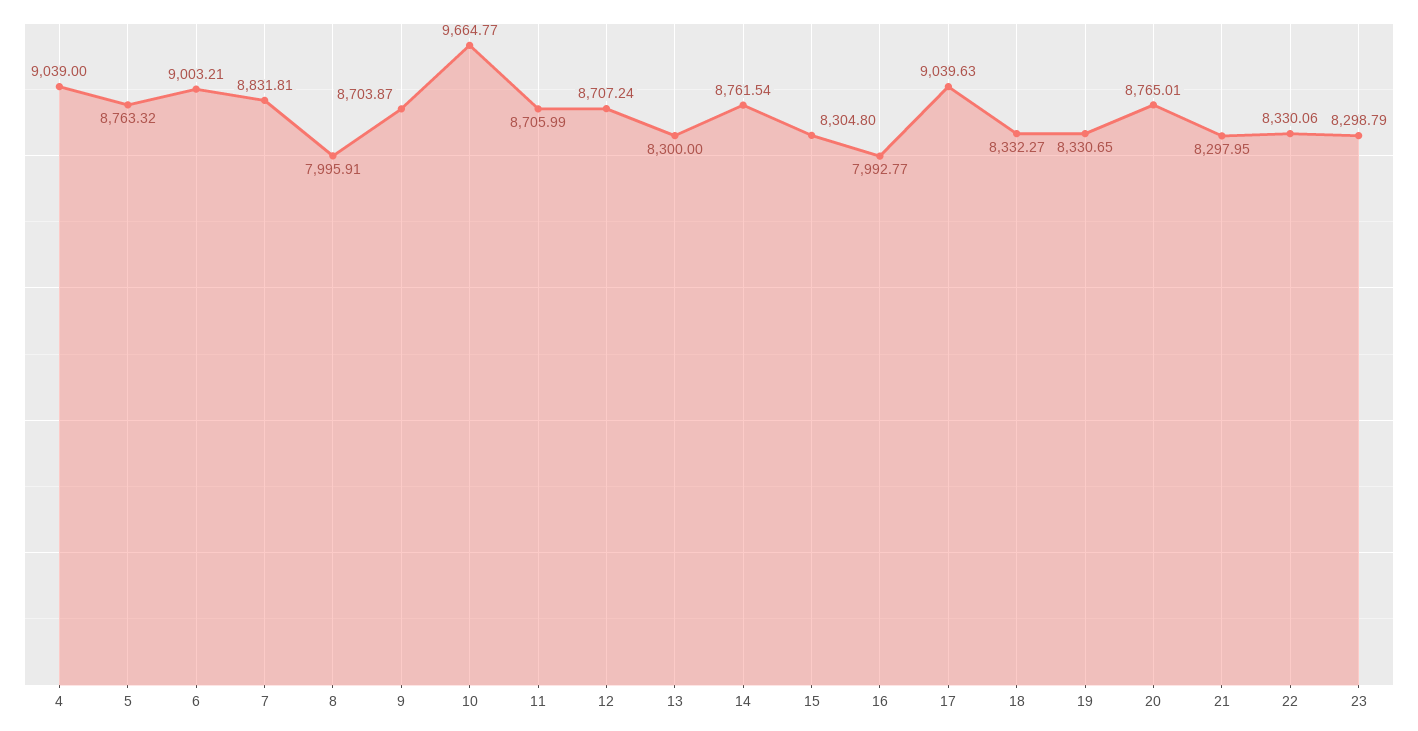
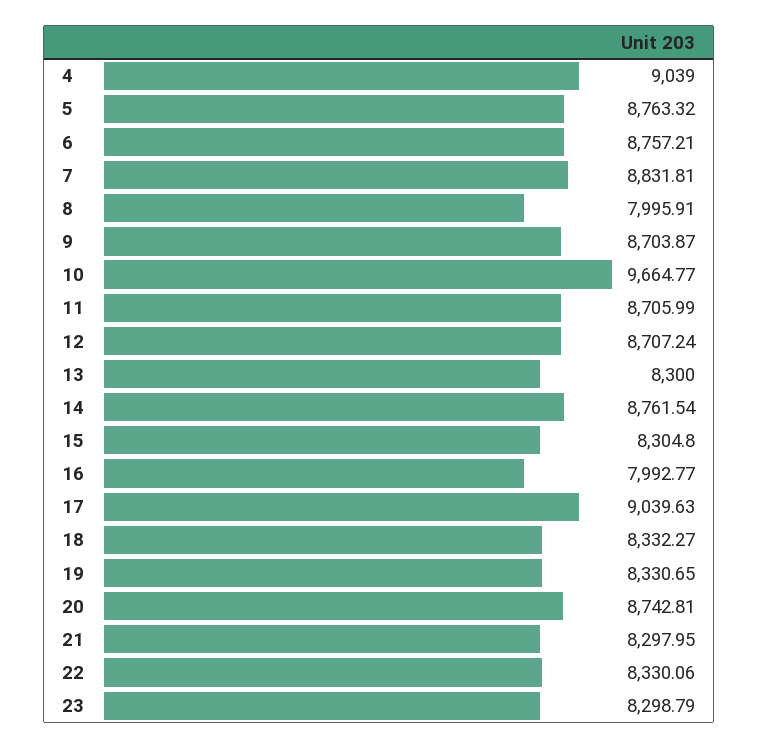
  {
    "4": 9039,
    "5": 8763.32,
-   "6": 9003.21,
+   "6": 8757.21,
    "7": 8831.81,
    "8": 7995.91,
    "9": 8703.87,
    "10": 9664.77,
    "11": 8705.99,
    "12": 8707.24,
    "13": 8300,
    "14": 8761.54,
    "15": 8304.8,
    "16": 7992.77,
    "17": 9039.63,
    "18": 8332.27,
    "19": 8330.65,
-   "20": 8765.01,
+   "20": 8742.81,
    "21": 8297.95,
    "22": 8330.06,
    "23": 8298.79
  }

